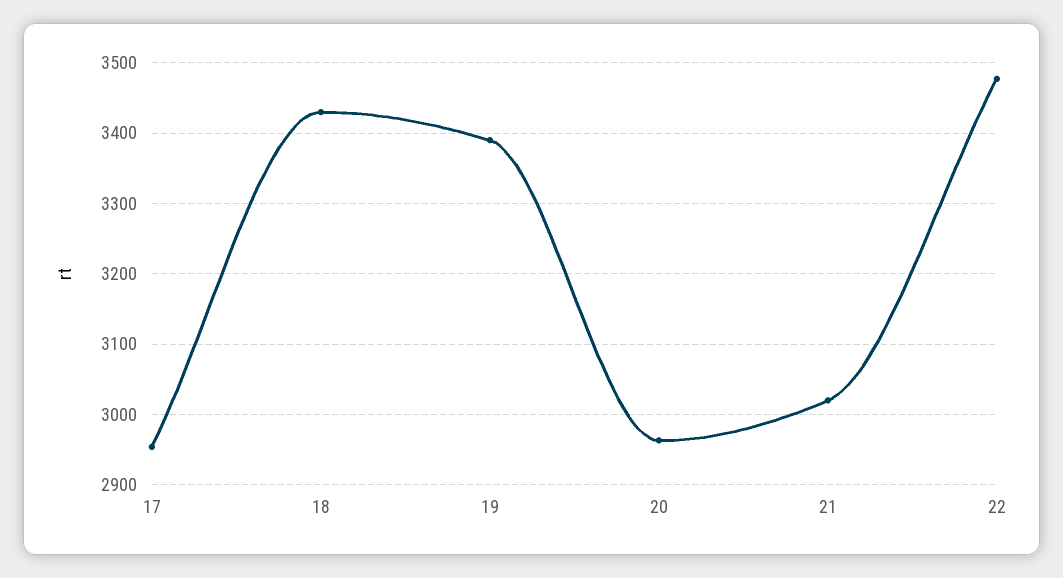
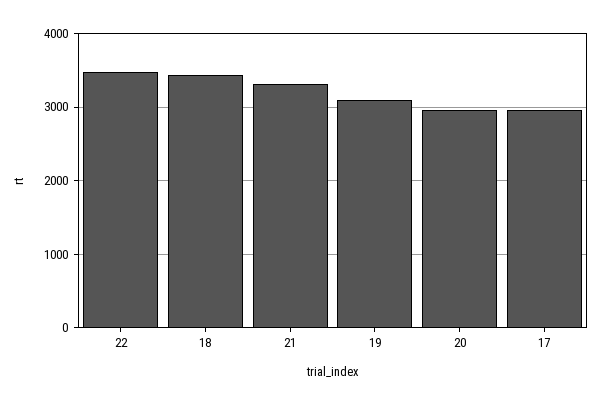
  {
    "17": 2950,
    "18": 3430,
-   "19": 3390,
+   "19": 3100,
    "20": 2960,
-   "21": 3020,
+   "21": 3300,
    "22": 3480
  }

